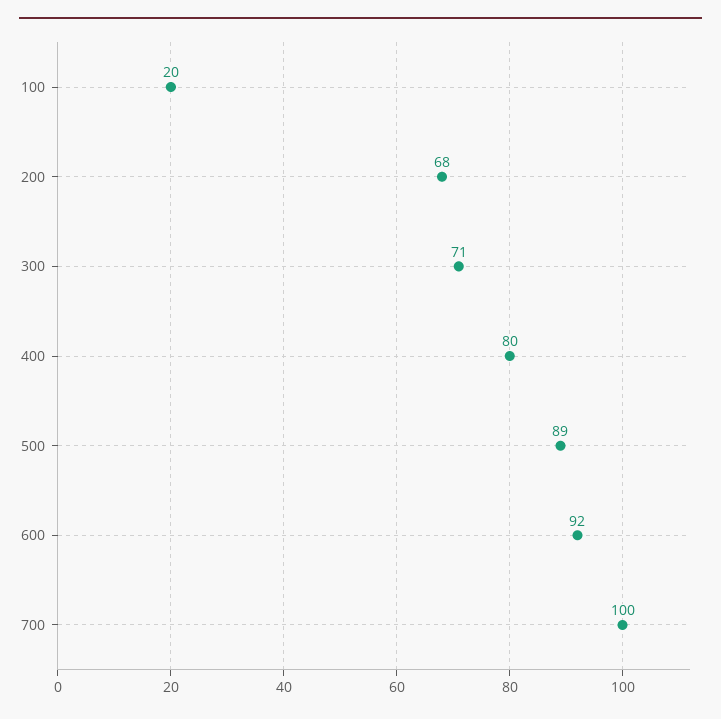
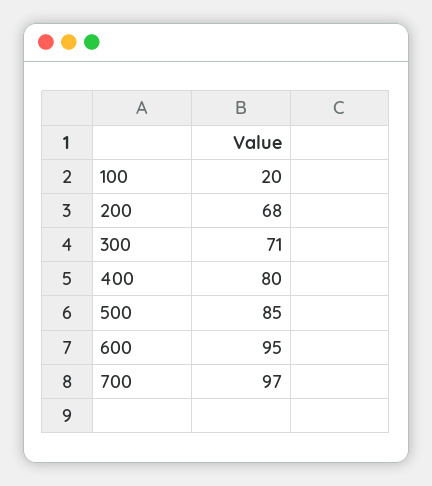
  {
    "100": 20,
    "200": 68,
    "300": 71,
    "400": 80,
-   "500": 89,
+   "500": 85,
-   "600": 92,
+   "600": 95,
-   "700": 100
+   "700": 97
  }

